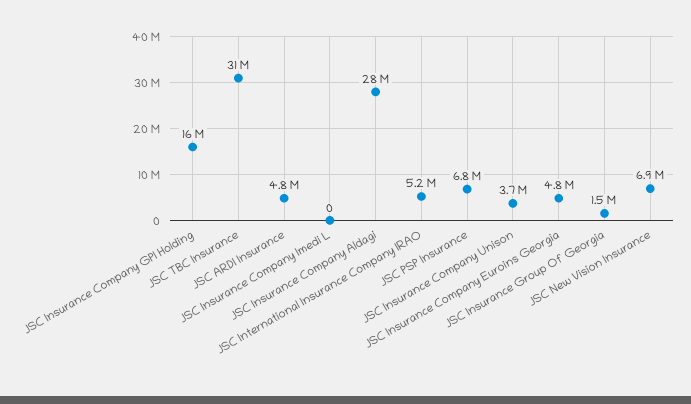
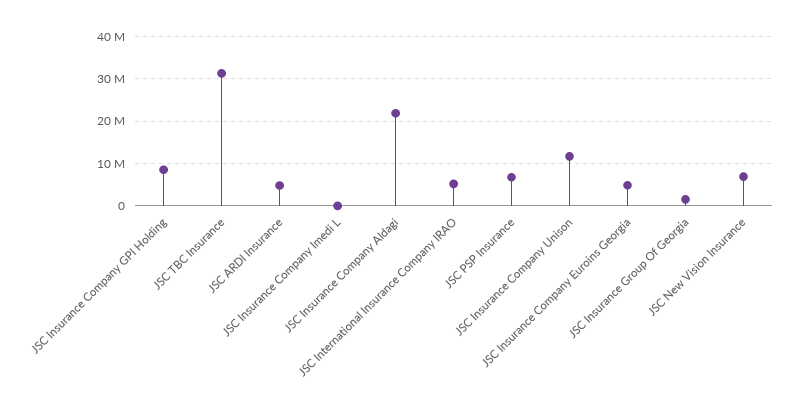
  {
-   "JSC Insurance Company GPI Holding": 16000000,
+   "JSC Insurance Company GPI Holding": 8000000,
    "JSC TBC Insurance": 31000000,
    "JSC ARDI Insurance": 4800000,
    "JSC Insurance Company Imedi L": 0,
-   "JSC Insurance Company Aldagi": 28000000,
+   "JSC Insurance Company Aldagi": 22000000,
    "JSC International Insurance Company IRAO": 5200000,
    "JSC PSP Insurance": 6800000,
-   "JSC Insurance Company Unison": 3700000,
+   "JSC Insurance Company Unison": 12000000,
    "JSC Insurance Company Euroins Georgia": 4800000,
    "JSC Insurance Group Of Georgia": 1500000,
    "JSC New Vision Insurance": 6900000
  }

